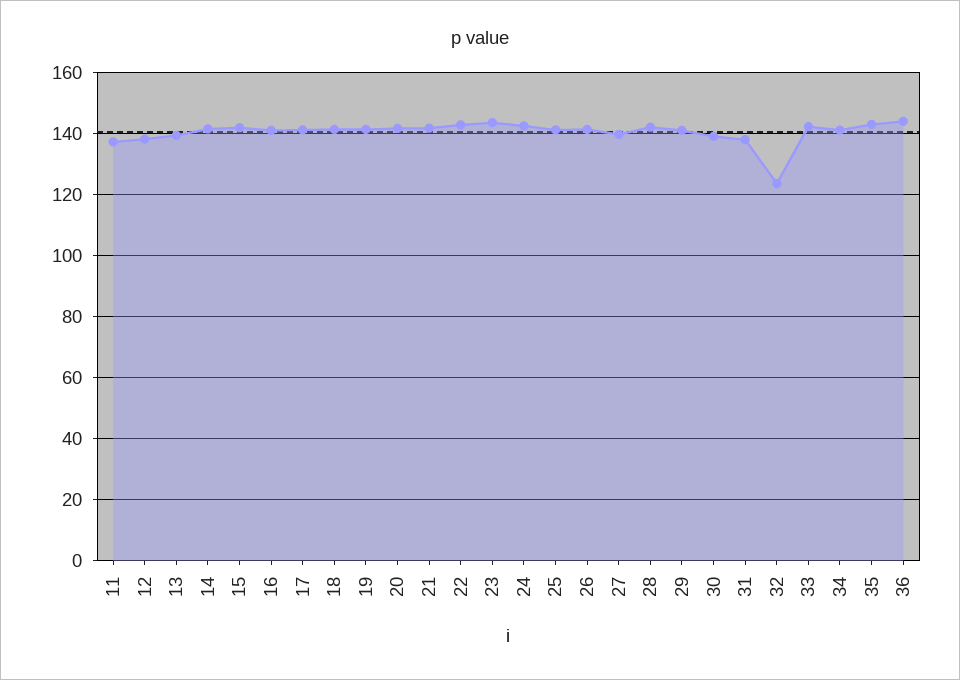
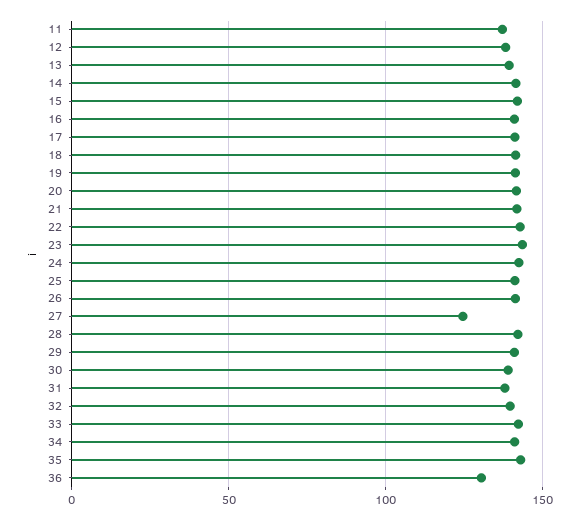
  {
    "11": 138,
    "12": 138,
    "13": 140,
    "14": 142,
    "15": 142,
    "16": 140,
    "17": 142,
    "18": 142,
    "19": 142,
    "20": 142,
    "21": 142,
    "22": 142,
    "23": 144,
    "24": 142,
    "25": 142,
    "26": 142,
-   "27": 140,
+   "27": 125,
    "28": 142,
    "29": 140,
    "30": 138,
    "31": 138,
-   "32": 124,
+   "32": 140,
    "33": 142,
    "34": 142,
    "35": 142,
-   "36": 144
+   "36": 130
  }

